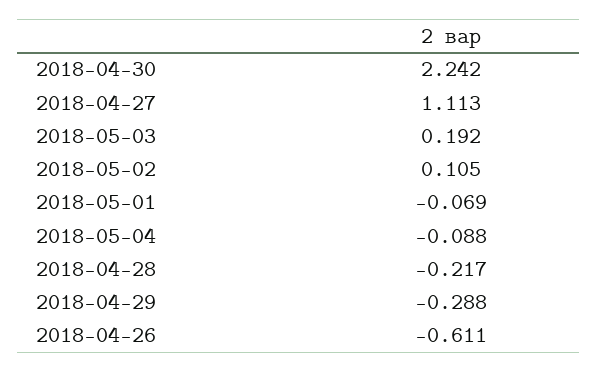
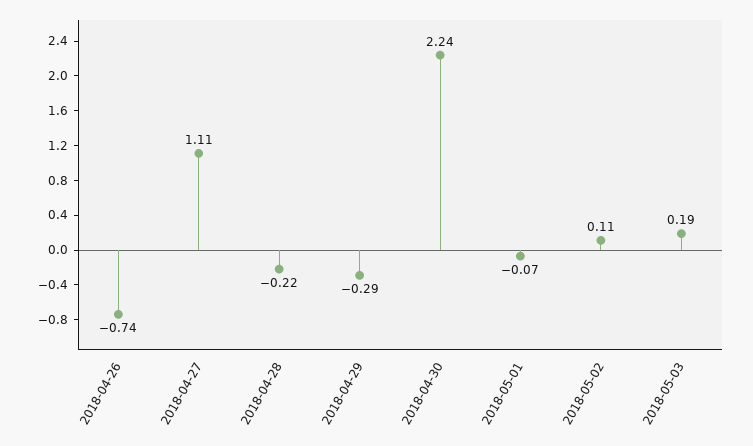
  {
    "2018-04-30": 2.242,
    "2018-04-27": 1.113,
    "2018-05-03": 0.192,
    "2018-05-02": 0.105,
    "2018-05-01": -0.069,
-   "2018-05-04": -0.088,
    "2018-04-28": -0.217,
    "2018-04-29": -0.288,
-   "2018-04-26": -0.611
+   "2018-04-26": -0.74
  }

